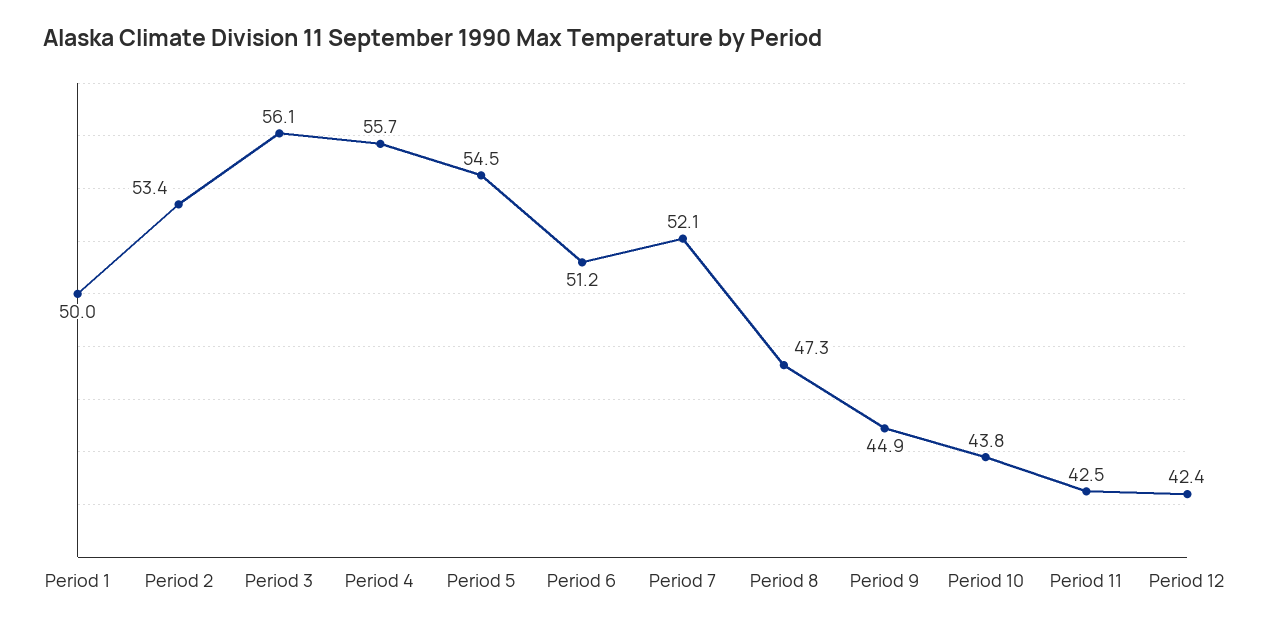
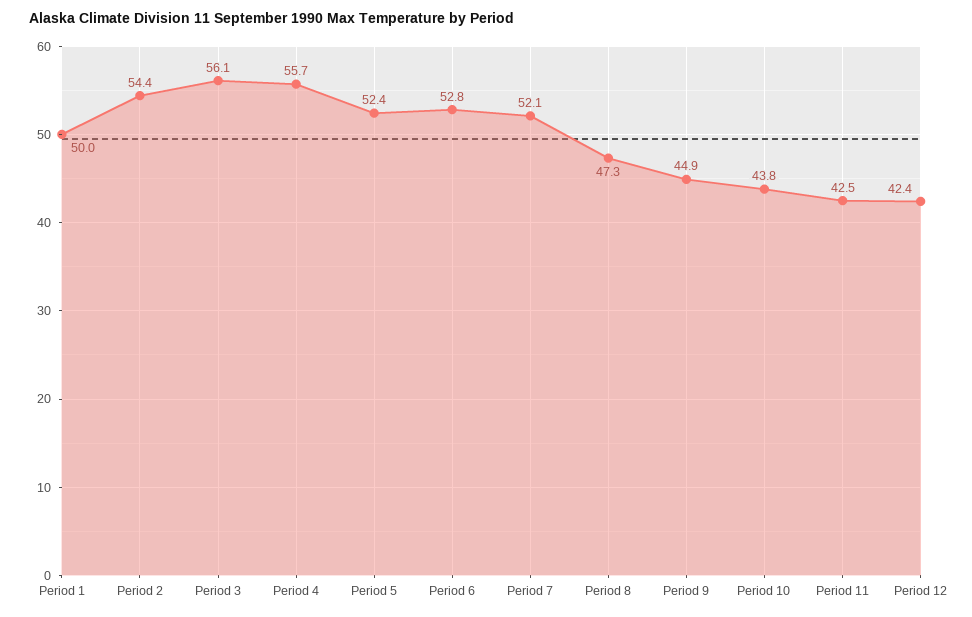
  {
    "Period 1": 50,
-   "Period 2": 53.4,
+   "Period 2": 54.4,
    "Period 3": 56.1,
    "Period 4": 55.7,
-   "Period 5": 54.5,
+   "Period 5": 52.4,
-   "Period 6": 51.2,
+   "Period 6": 52.8,
    "Period 7": 52.1,
    "Period 8": 47.3,
    "Period 9": 44.9,
    "Period 10": 43.8,
    "Period 11": 42.5,
    "Period 12": 42.4
  }

